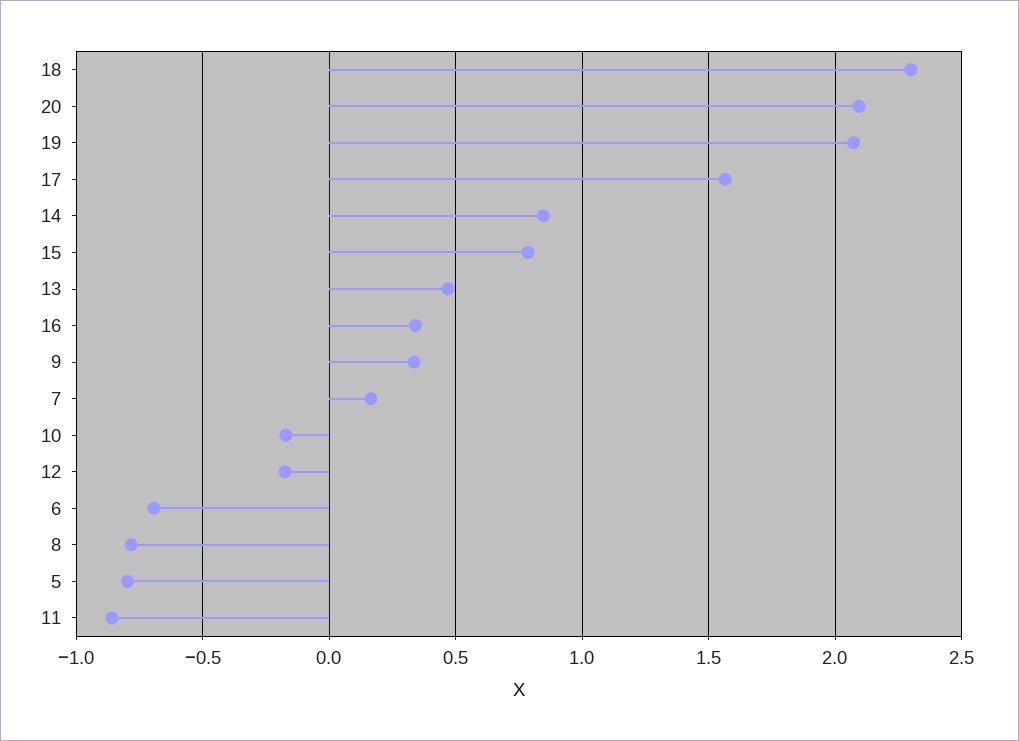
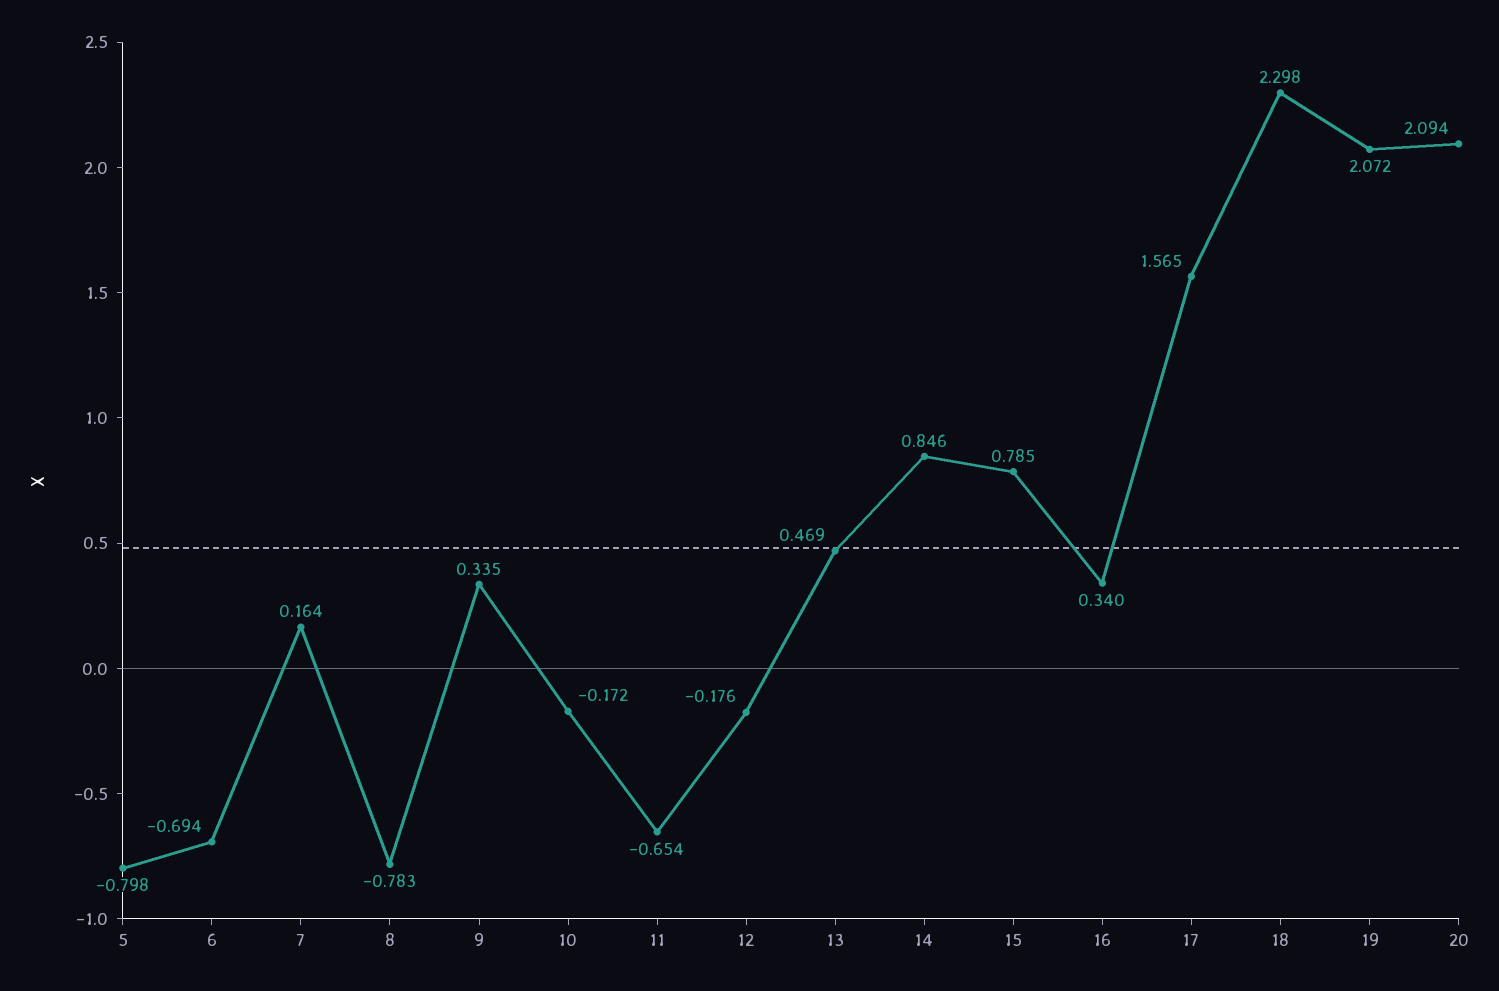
  {
    "18": 2.298,
    "20": 2.094,
    "19": 2.072,
    "17": 1.565,
    "14": 0.846,
    "15": 0.785,
    "13": 0.469,
    "16": 0.34,
    "9": 0.335,
    "7": 0.164,
    "10": -0.172,
    "12": -0.176,
    "6": -0.694,
    "8": -0.783,
    "5": -0.798,
-   "11": -0.85
+   "11": -0.654
  }

